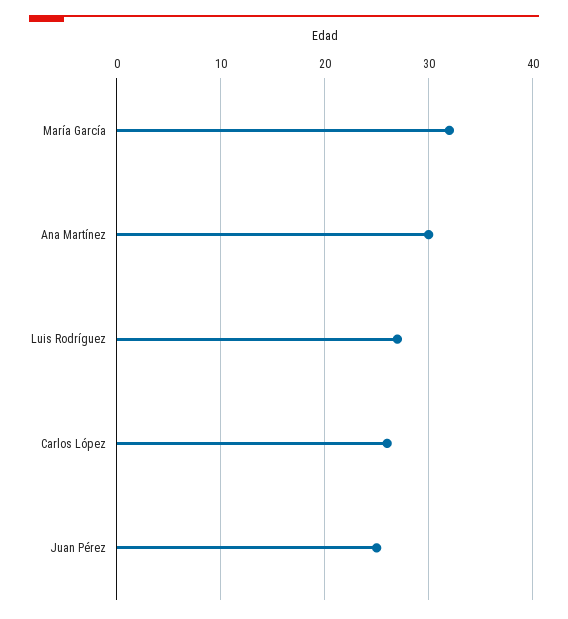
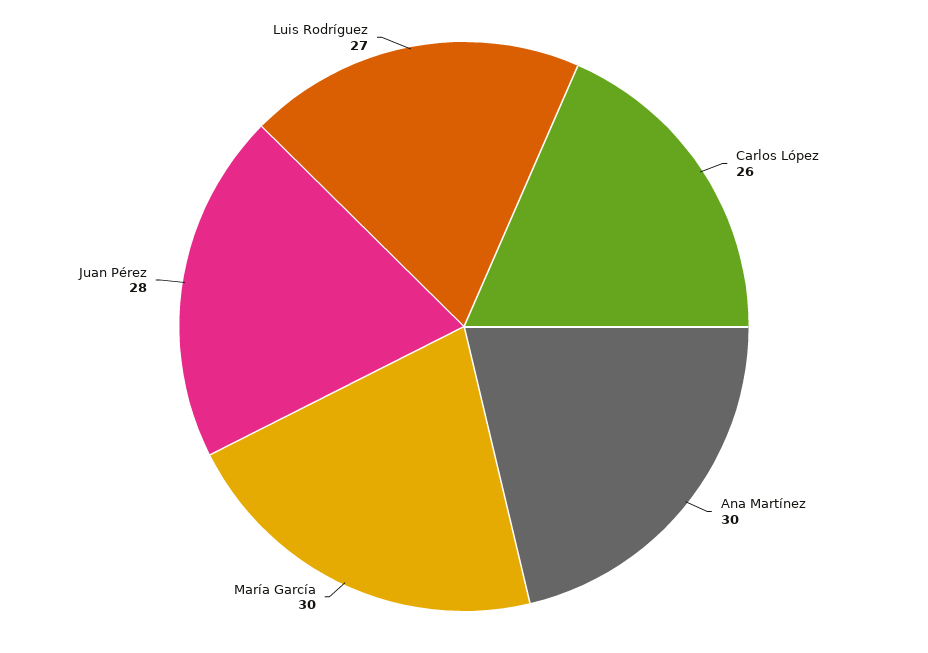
  {
-   "María García": 32,
+   "María García": 30,
    "Ana Martínez": 30,
    "Luis Rodríguez": 27,
    "Carlos López": 26,
-   "Juan Pérez": 25
+   "Juan Pérez": 28
  }

